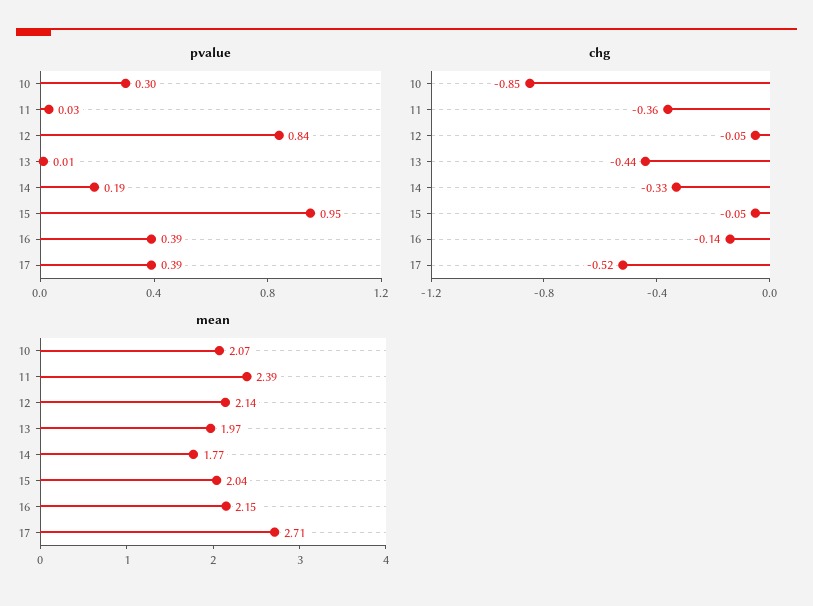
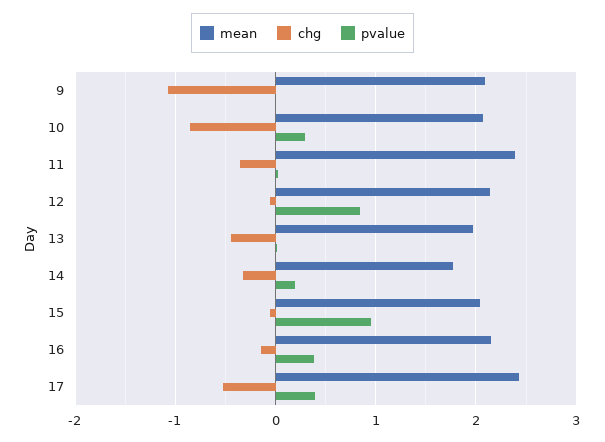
  {
    "pvalue": {
      "10": 0.3,
      "11": 0.03,
      "12": 0.84,
      "13": 0.01,
      "14": 0.19,
      "15": 0.95,
      "16": 0.39,
-     "17": 0.39
+     "17": 0.39,
+     "9": 0
    },
    "chg": {
      "10": -0.85,
      "11": -0.36,
      "12": -0.05,
      "13": -0.44,
      "14": -0.33,
      "15": -0.05,
      "16": -0.14,
-     "17": -0.52
+     "17": -0.52,
+     "9": -1.1
    },
    "mean": {
      "10": 2.07,
      "11": 2.39,
      "12": 2.14,
      "13": 1.97,
      "14": 1.77,
      "15": 2.04,
      "16": 2.15,
-     "17": 2.71
+     "17": 2.4,
+     "9": 2.1
    }
  }

